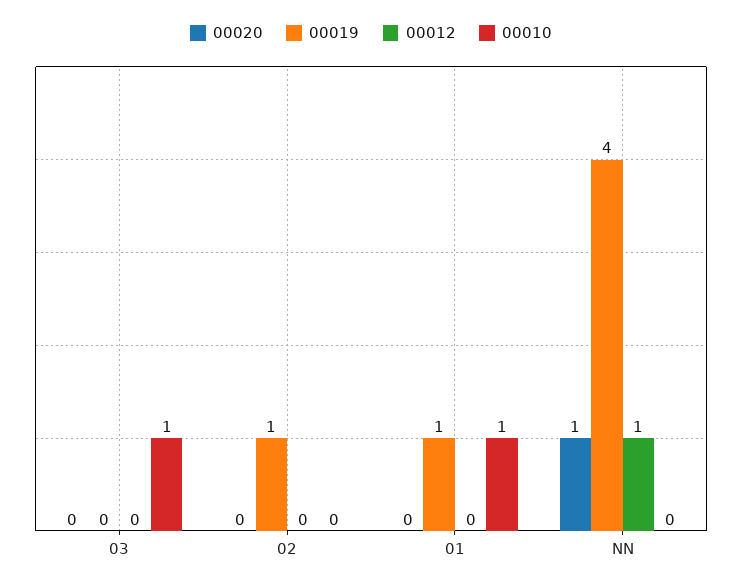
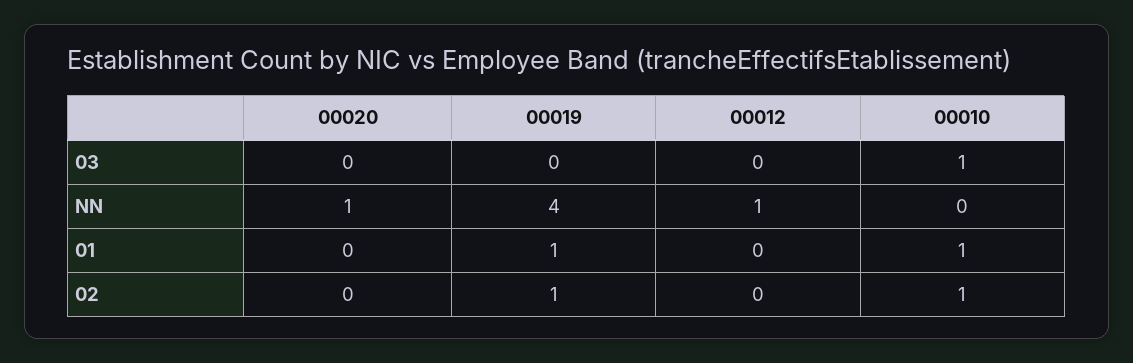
  {
    "00020": {
      "03": 0,
      "02": 0,
      "01": 0,
      "NN": 1
    },
    "00019": {
      "03": 0,
      "02": 1,
      "01": 1,
      "NN": 4
    },
    "00012": {
      "03": 0,
      "02": 0,
      "01": 0,
      "NN": 1
    },
    "00010": {
      "03": 1,
-     "02": 0,
+     "02": 1,
      "01": 1,
      "NN": 0
    }
  }

